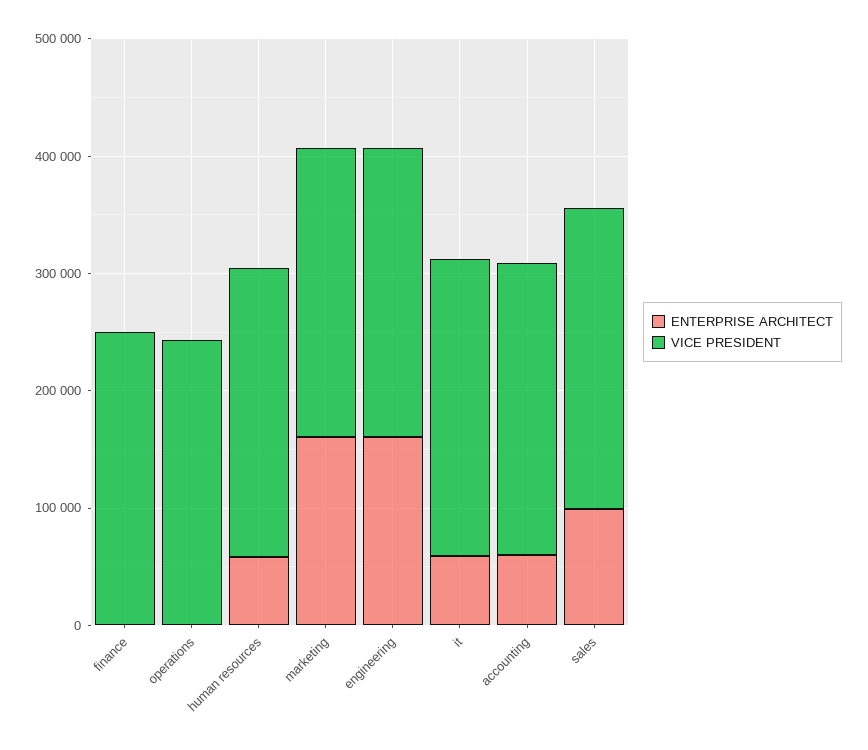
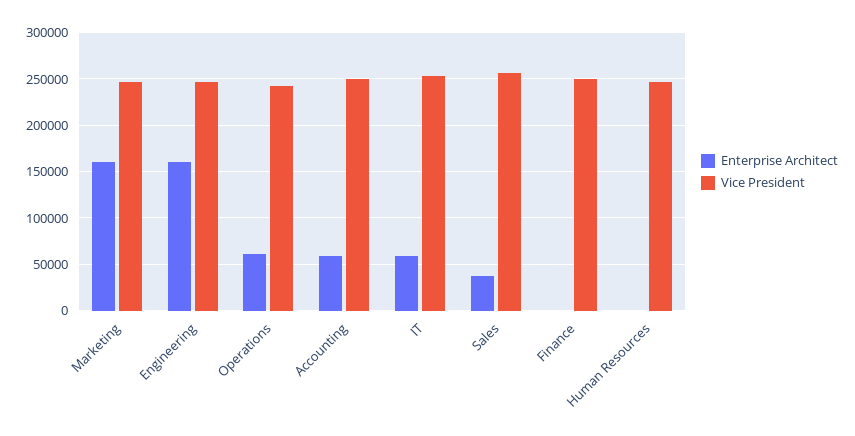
  {
    "ENTERPRISE ARCHITECT": {
      "finance": 0,
-     "operations": 0,
+     "operations": 60000,
-     "human resources": 60000,
+     "human resources": 0,
      "marketing": 160000,
      "engineering": 160000,
      "it": 60000,
      "accounting": 60000,
-     "sales": 100000
+     "sales": 40000
    },
    "VICE PRESIDENT": {
      "finance": 250000,
      "operations": 240000,
      "human resources": 250000,
      "marketing": 250000,
      "engineering": 250000,
      "it": 250000,
      "accounting": 250000,
      "sales": 260000
    }
  }

